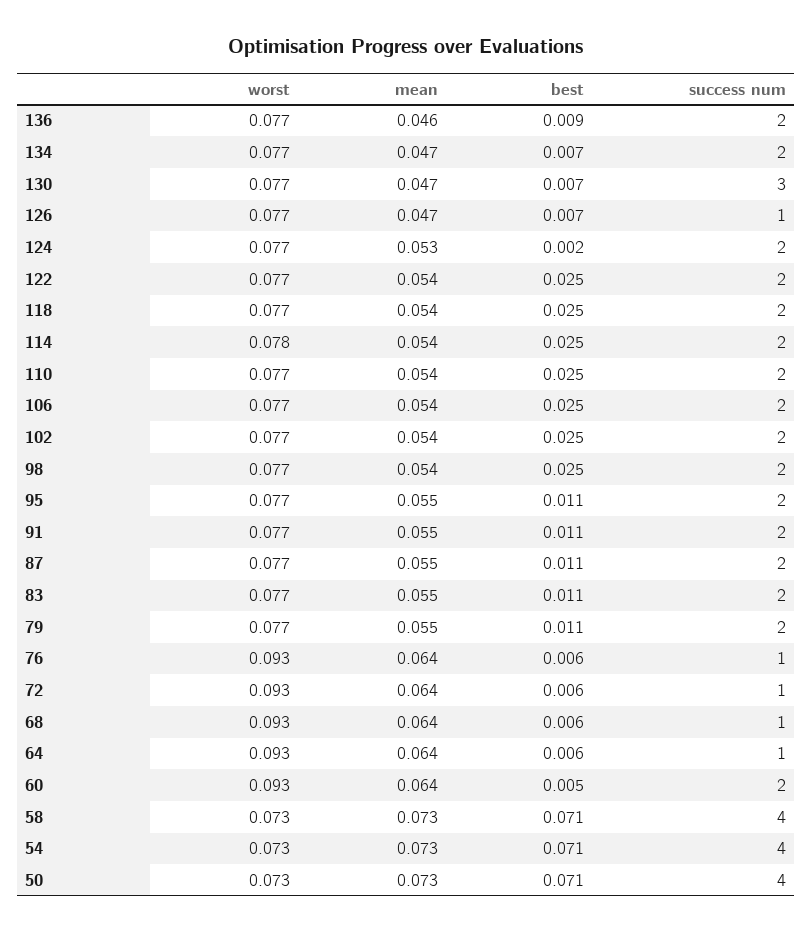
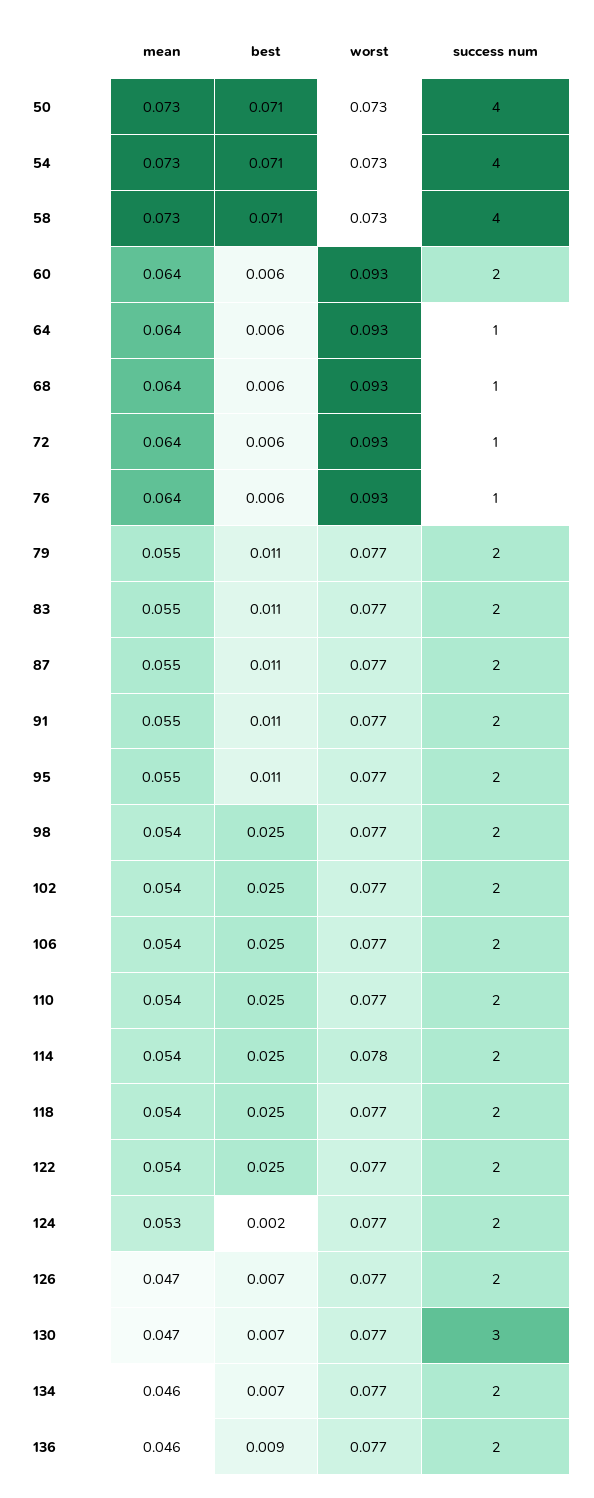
  {
    "worst": {
      "136": 0.077,
      "134": 0.077,
      "130": 0.077,
      "126": 0.077,
      "124": 0.077,
      "122": 0.077,
      "118": 0.077,
      "114": 0.078,
      "110": 0.077,
      "106": 0.077,
      "102": 0.077,
      "98": 0.077,
      "95": 0.077,
      "91": 0.077,
      "87": 0.077,
      "83": 0.077,
      "79": 0.077,
      "76": 0.093,
      "72": 0.093,
      "68": 0.093,
      "64": 0.093,
      "60": 0.093,
      "58": 0.073,
      "54": 0.073,
      "50": 0.073
    },
    "mean": {
      "136": 0.046,
-     "134": 0.047,
+     "134": 0.046,
      "130": 0.047,
      "126": 0.047,
      "124": 0.053,
      "122": 0.054,
      "118": 0.054,
      "114": 0.054,
      "110": 0.054,
      "106": 0.054,
      "102": 0.054,
      "98": 0.054,
      "95": 0.055,
      "91": 0.055,
      "87": 0.055,
      "83": 0.055,
      "79": 0.055,
      "76": 0.064,
      "72": 0.064,
      "68": 0.064,
      "64": 0.064,
      "60": 0.064,
      "58": 0.073,
      "54": 0.073,
      "50": 0.073
    },
    "best": {
      "136": 0.009,
      "134": 0.007,
      "130": 0.007,
      "126": 0.007,
      "124": 0.002,
      "122": 0.025,
      "118": 0.025,
      "114": 0.025,
      "110": 0.025,
      "106": 0.025,
      "102": 0.025,
      "98": 0.025,
      "95": 0.011,
      "91": 0.011,
      "87": 0.011,
      "83": 0.011,
      "79": 0.011,
      "76": 0.006,
      "72": 0.006,
      "68": 0.006,
      "64": 0.006,
-     "60": 0.005,
+     "60": 0.006,
      "58": 0.071,
      "54": 0.071,
      "50": 0.071
    },
    "success num": {
      "136": 2,
      "134": 2,
      "130": 3,
-     "126": 1,
+     "126": 2,
      "124": 2,
      "122": 2,
      "118": 2,
      "114": 2,
      "110": 2,
      "106": 2,
      "102": 2,
      "98": 2,
      "95": 2,
      "91": 2,
      "87": 2,
      "83": 2,
      "79": 2,
      "76": 1,
      "72": 1,
      "68": 1,
      "64": 1,
      "60": 2,
      "58": 4,
      "54": 4,
      "50": 4
    }
  }

